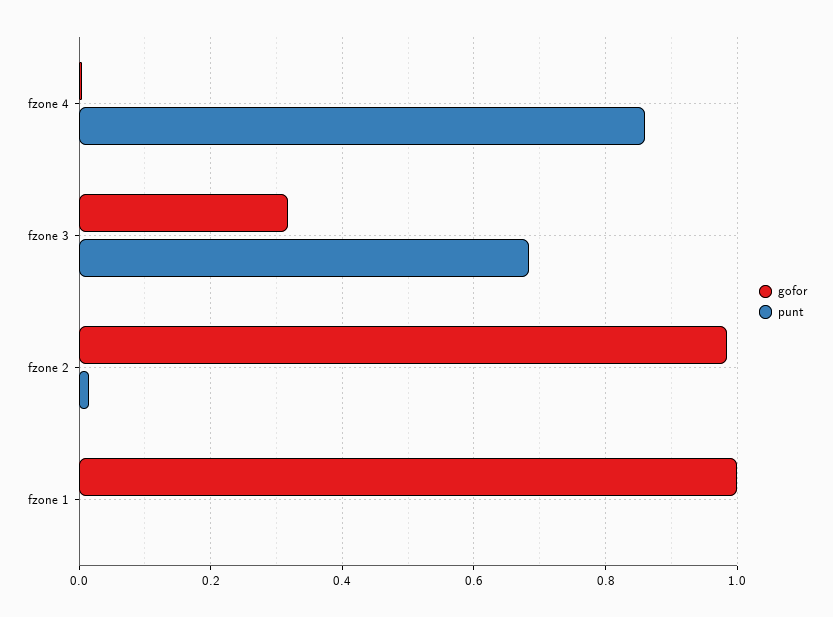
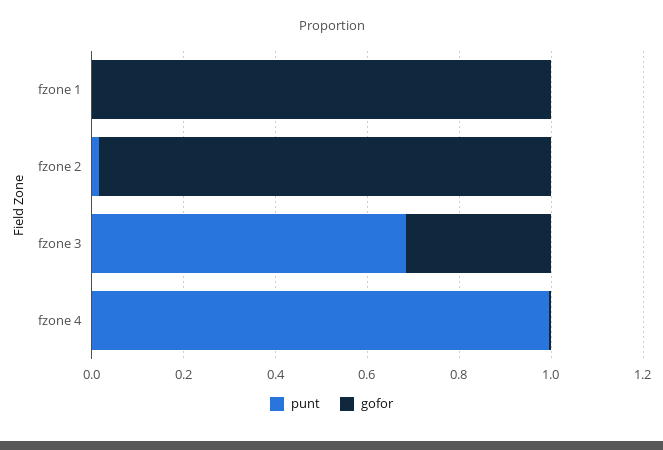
  {
    "gofor": {
      "fzone 4": 0,
      "fzone 3": 0.32,
      "fzone 2": 0.98,
      "fzone 1": 1
    },
    "punt": {
-     "fzone 4": 0.86,
+     "fzone 4": 1,
      "fzone 3": 0.68,
      "fzone 2": 0.02,
      "fzone 1": 0
    }
  }

